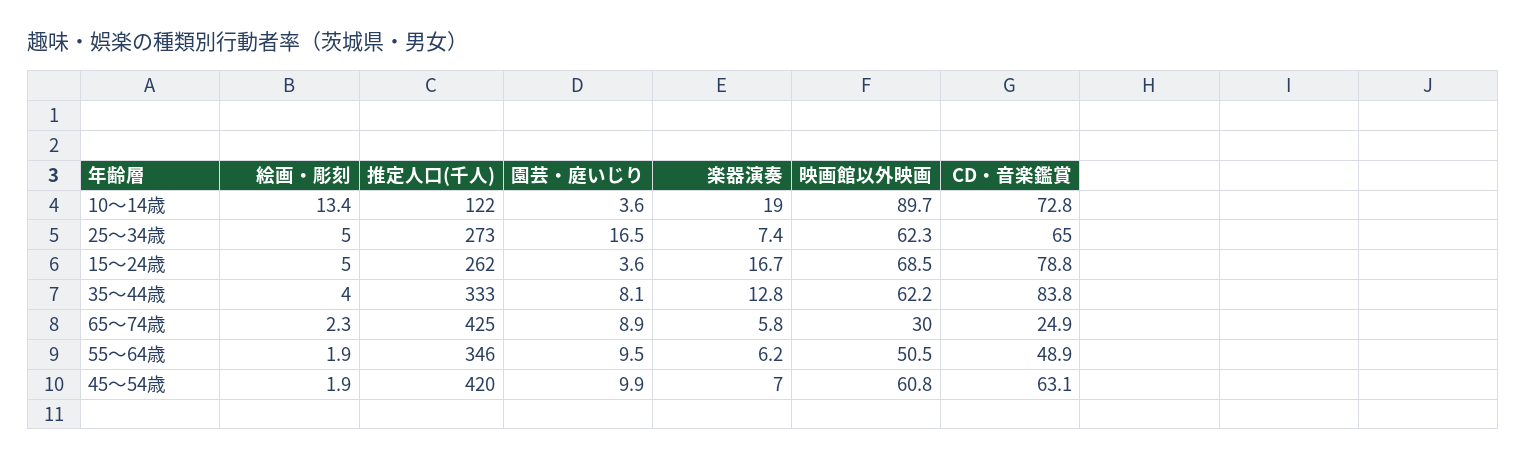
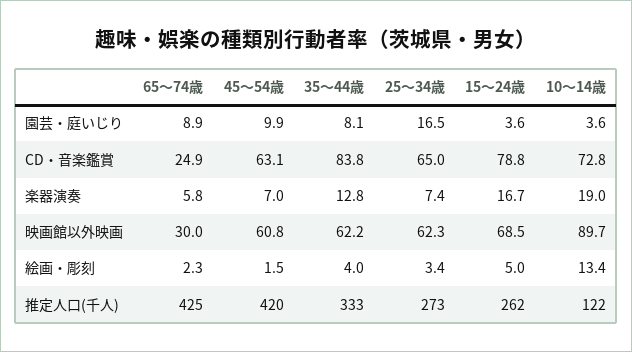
  {
    "絵画・彫刻": {
      "10～14歳": 13.4,
-     "25～34歳": 5,
+     "25～34歳": 3.4,
      "15～24歳": 5,
      "35～44歳": 4,
      "65～74歳": 2.3,
-     "55～64歳": 1.9,
-     "45～54歳": 1.9
+     "45～54歳": 1.5
    },
    "推定人口(千人)": {
      "10～14歳": 122,
      "25～34歳": 273,
      "15～24歳": 262,
      "35～44歳": 333,
      "65～74歳": 425,
-     "55～64歳": 346,
      "45～54歳": 420
    },
    "園芸・庭いじり": {
      "10～14歳": 3.6,
      "25～34歳": 16.5,
      "15～24歳": 3.6,
      "35～44歳": 8.1,
      "65～74歳": 8.9,
-     "55～64歳": 9.5,
      "45～54歳": 9.9
    },
    "楽器演奏": {
      "10～14歳": 19,
      "25～34歳": 7.4,
      "15～24歳": 16.7,
      "35～44歳": 12.8,
      "65～74歳": 5.8,
-     "55～64歳": 6.2,
      "45～54歳": 7
    },
    "映画館以外映画": {
      "10～14歳": 89.7,
      "25～34歳": 62.3,
      "15～24歳": 68.5,
      "35～44歳": 62.2,
      "65～74歳": 30,
-     "55～64歳": 50.5,
      "45～54歳": 60.8
    },
    "CD・音楽鑑賞": {
      "10～14歳": 72.8,
      "25～34歳": 65,
      "15～24歳": 78.8,
      "35～44歳": 83.8,
      "65～74歳": 24.9,
-     "55～64歳": 48.9,
      "45～54歳": 63.1
    }
  }

